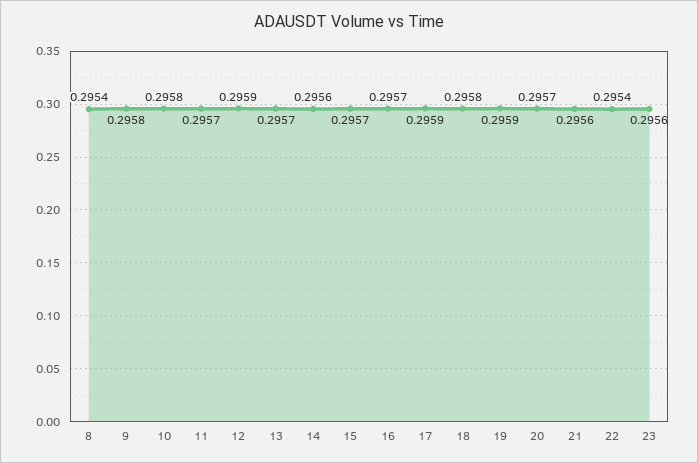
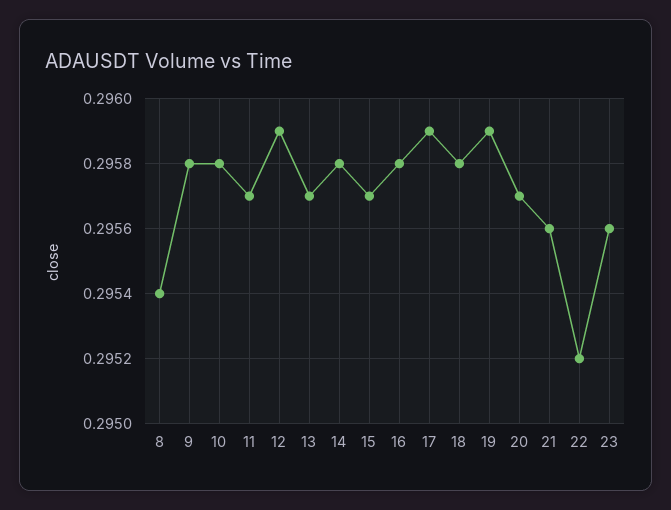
  {
    "8": 0.2954,
    "9": 0.2958,
    "10": 0.2958,
    "11": 0.2957,
    "12": 0.2959,
    "13": 0.2957,
-   "14": 0.2956,
+   "14": 0.2958,
    "15": 0.2957,
-   "16": 0.2957,
+   "16": 0.2958,
    "17": 0.2959,
    "18": 0.2958,
    "19": 0.2959,
    "20": 0.2957,
    "21": 0.2956,
-   "22": 0.2954,
+   "22": 0.2952,
    "23": 0.2956
  }

